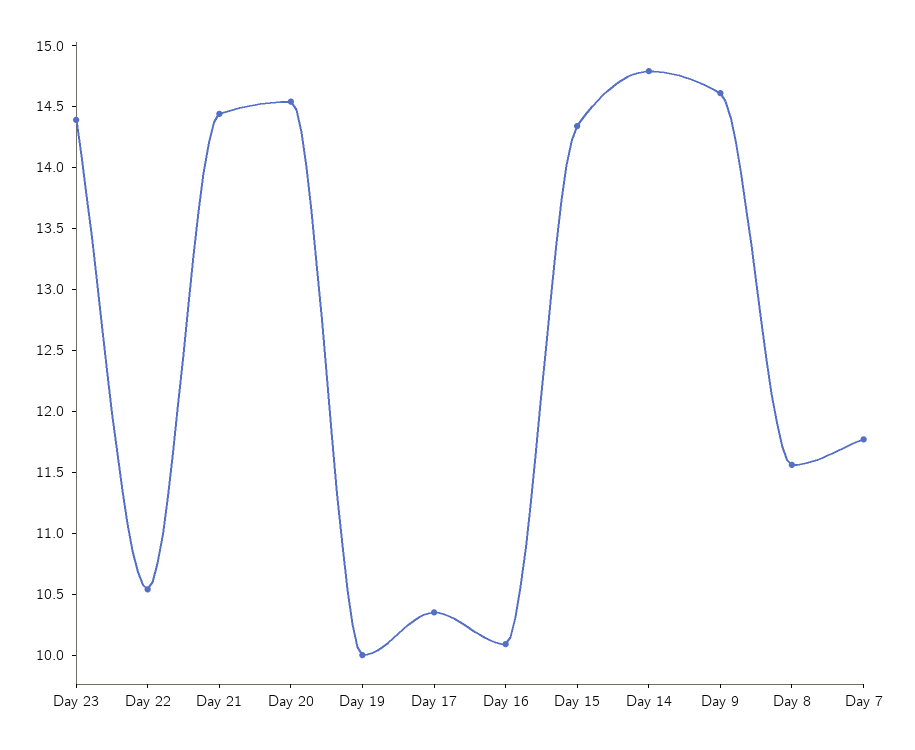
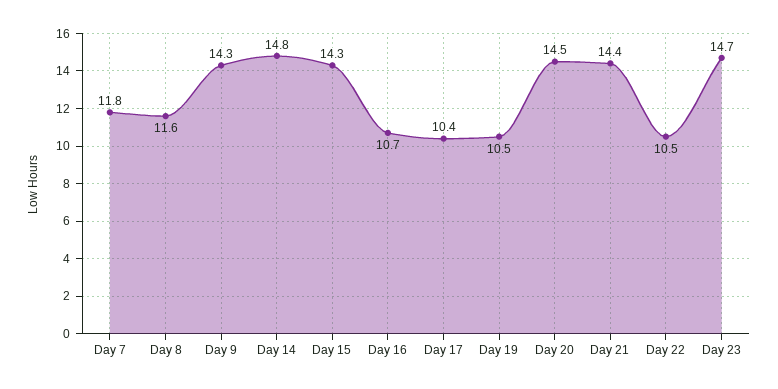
  {
-   "Day 23": 14.4,
+   "Day 23": 14.7,
    "Day 22": 10.5,
    "Day 21": 14.4,
    "Day 20": 14.5,
-   "Day 19": 10,
+   "Day 19": 10.5,
    "Day 17": 10.4,
-   "Day 16": 10.1,
+   "Day 16": 10.7,
    "Day 15": 14.3,
    "Day 14": 14.8,
-   "Day 9": 14.6,
+   "Day 9": 14.3,
    "Day 8": 11.6,
    "Day 7": 11.8
  }

